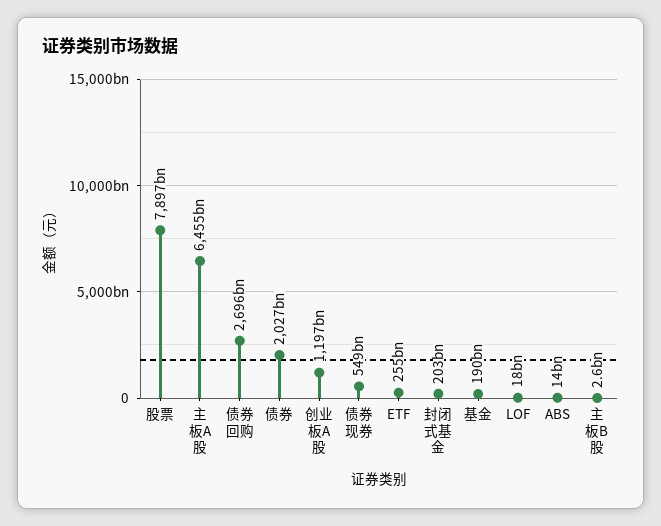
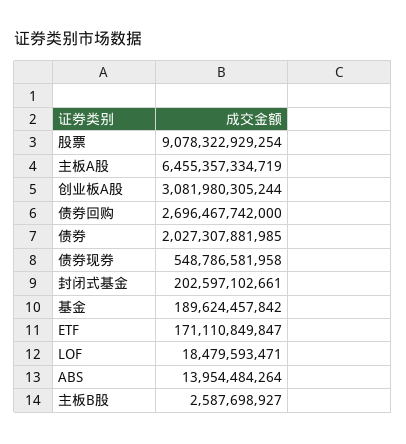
  {
-   "股票": 7897000000000,
+   "股票": 9078322929254,
    "主板A股": 6455357334719,
    "债券回购": 2696467742000,
    "债券": 2027307881985,
-   "创业板A股": 1197000000000,
+   "创业板A股": 3081980305244,
    "债券现券": 548786581958,
-   "ETF": 255000000000,
+   "ETF": 171110849847,
    "封闭式基金": 202597102661,
    "基金": 189624457842,
    "LOF": 18479593471,
    "ABS": 13954484264,
    "主板B股": 2587698927
  }

